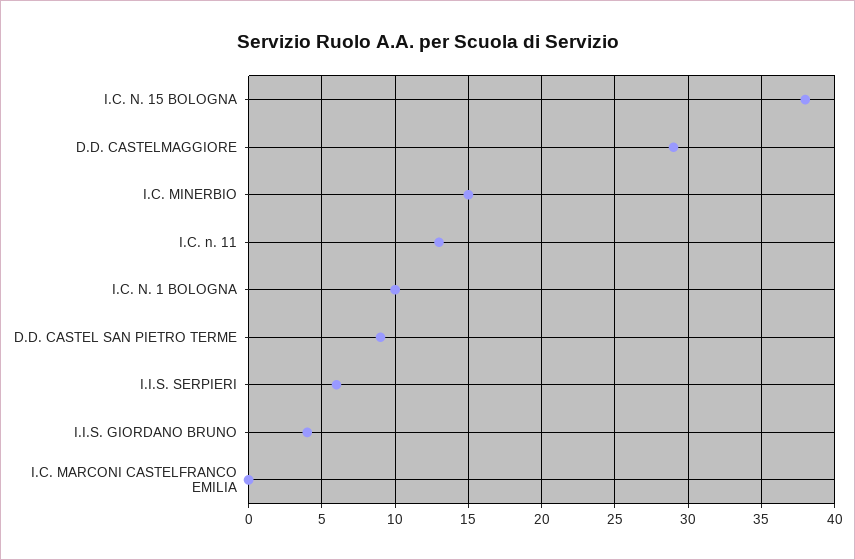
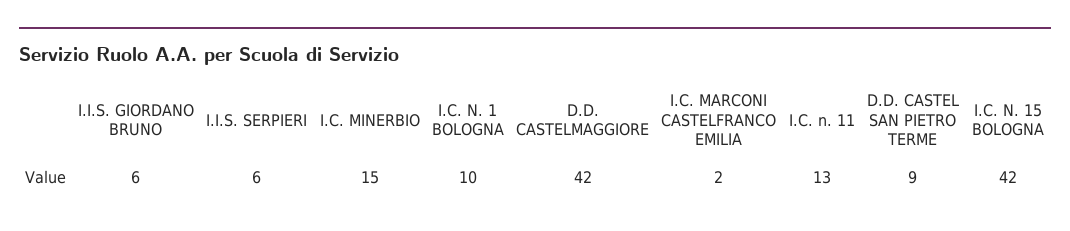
  {
-   "I.C. N. 15 BOLOGNA": 38,
+   "I.C. N. 15 BOLOGNA": 42,
-   "D.D. CASTELMAGGIORE": 29,
+   "D.D. CASTELMAGGIORE": 42,
    "I.C. MINERBIO": 15,
    "I.C. n. 11": 13,
    "I.C. N. 1 BOLOGNA": 10,
    "D.D. CASTEL SAN PIETRO TERME": 9,
    "I.I.S. SERPIERI": 6,
-   "I.I.S. GIORDANO BRUNO": 4,
+   "I.I.S. GIORDANO BRUNO": 6,
-   "I.C. MARCONI CASTELFRANCO EMILIA": 0
+   "I.C. MARCONI CASTELFRANCO EMILIA": 2
  }

